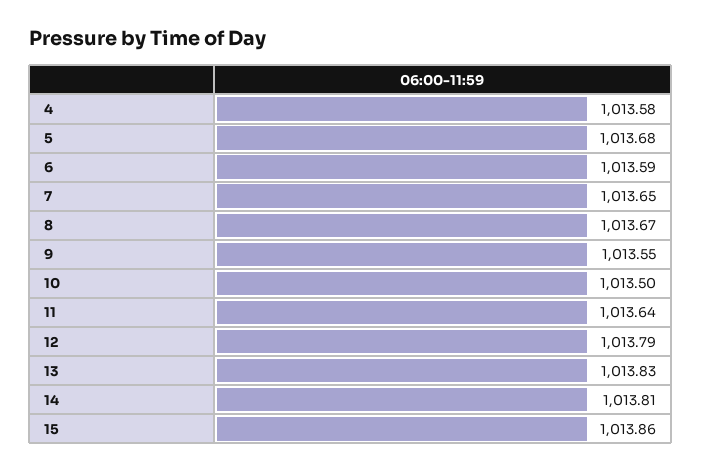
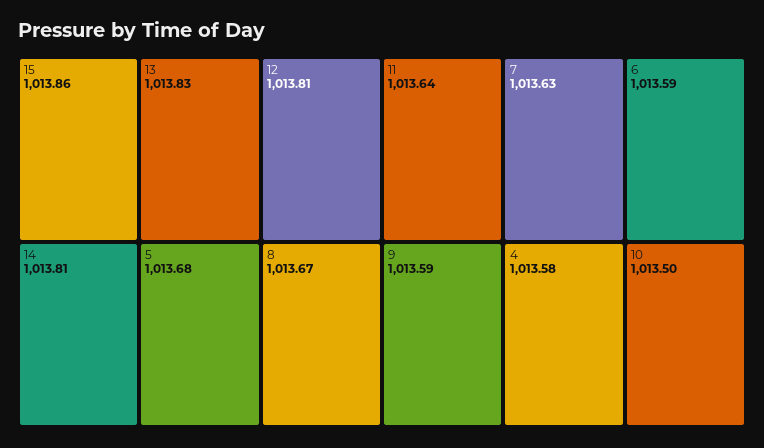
  {
    "4": 1013.58,
    "5": 1013.68,
    "6": 1013.59,
-   "7": 1013.65,
+   "7": 1013.63,
    "8": 1013.67,
-   "9": 1013.55,
+   "9": 1013.59,
    "10": 1013.5,
    "11": 1013.64,
-   "12": 1013.79,
+   "12": 1013.81,
    "13": 1013.83,
    "14": 1013.81,
    "15": 1013.86
  }

